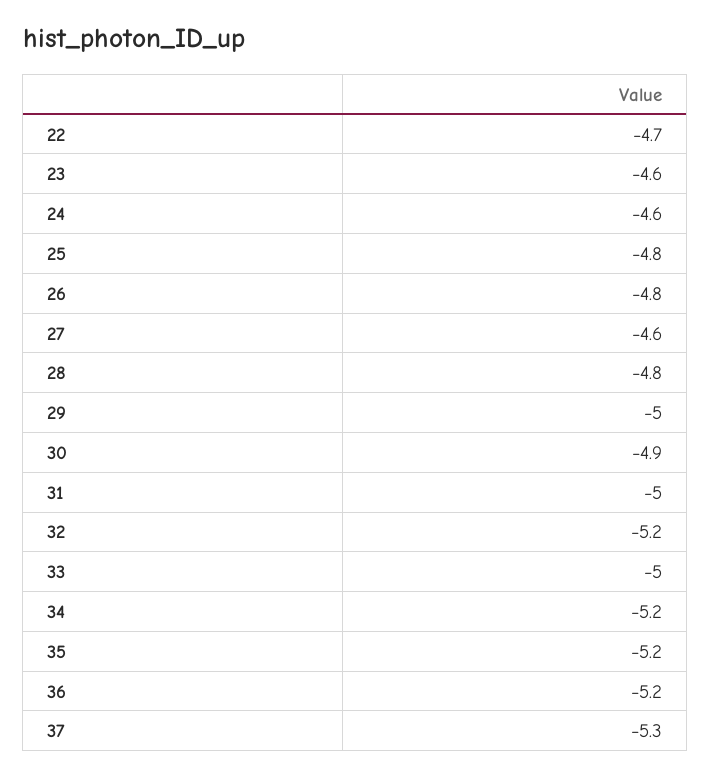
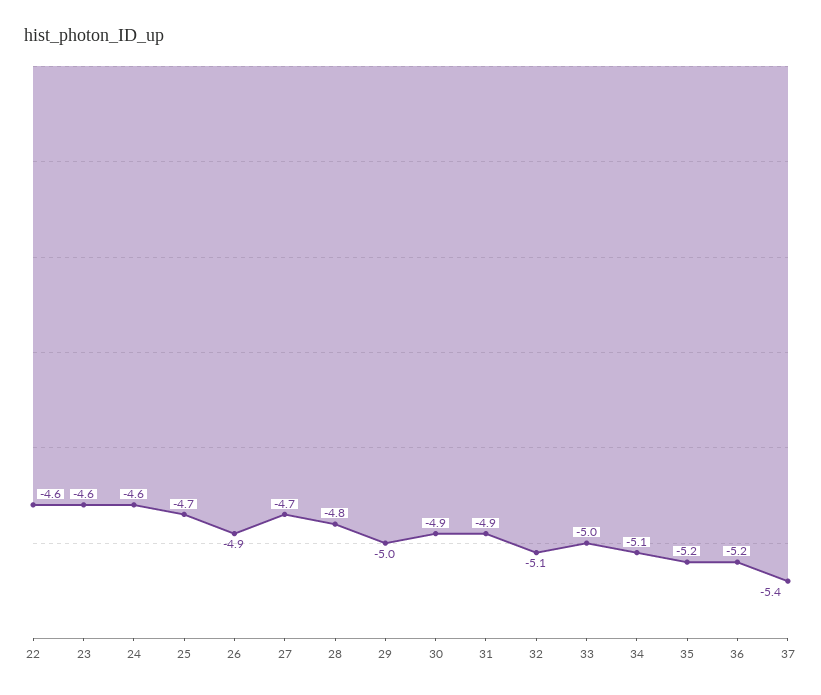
  {
-   "22": -4.7,
+   "22": -4.6,
    "23": -4.6,
    "24": -4.6,
-   "25": -4.8,
+   "25": -4.7,
-   "26": -4.8,
+   "26": -4.9,
-   "27": -4.6,
+   "27": -4.7,
    "28": -4.8,
    "29": -5,
    "30": -4.9,
-   "31": -5,
+   "31": -4.9,
-   "32": -5.2,
+   "32": -5.1,
    "33": -5,
-   "34": -5.2,
+   "34": -5.1,
    "35": -5.2,
    "36": -5.2,
-   "37": -5.3
+   "37": -5.4
  }

